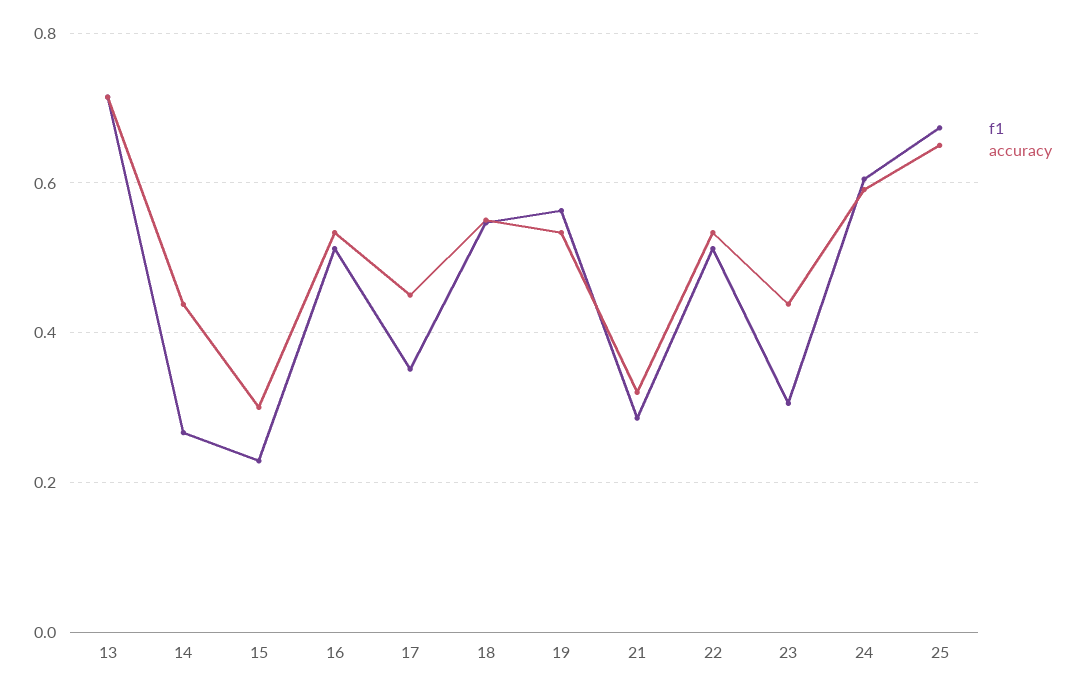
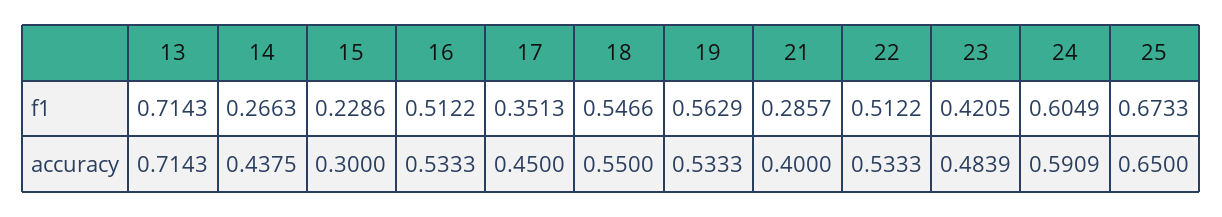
  {
    "f1": {
      "13": 0.7143,
      "14": 0.2663,
      "15": 0.2286,
      "16": 0.5122,
      "17": 0.3513,
      "18": 0.5466,
      "19": 0.5629,
      "21": 0.2857,
      "22": 0.5122,
-     "23": 0.3,
+     "23": 0.4205,
      "24": 0.6049,
      "25": 0.6733
    },
    "accuracy": {
      "13": 0.7143,
      "14": 0.4375,
      "15": 0.3,
      "16": 0.5333,
      "17": 0.45,
      "18": 0.55,
      "19": 0.5333,
-     "21": 0.32,
+     "21": 0.4,
      "22": 0.5333,
-     "23": 0.44,
+     "23": 0.4839,
      "24": 0.5909,
      "25": 0.65
    }
  }

